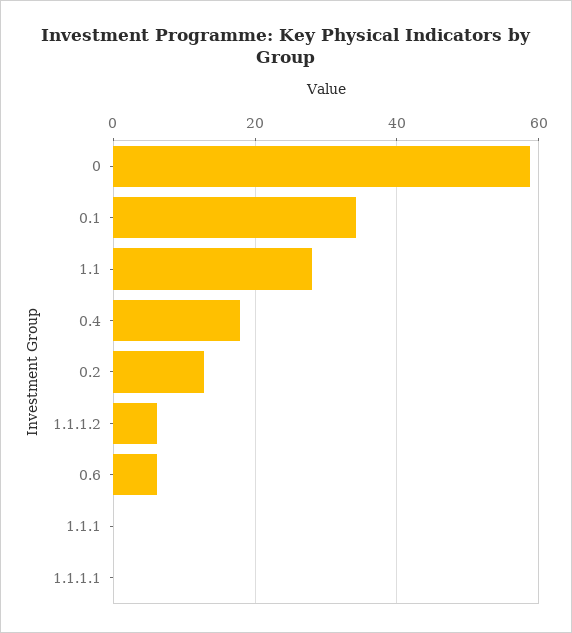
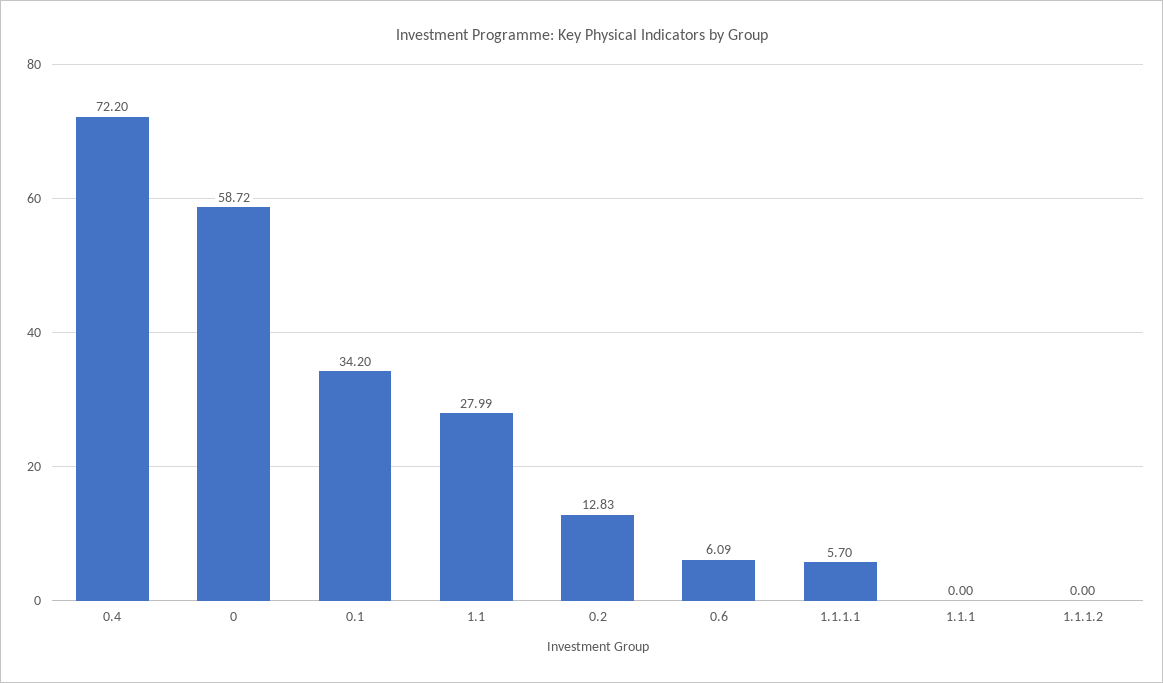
  {
    "0": 58.72,
    "0.1": 34.2,
    "1.1": 27.99,
-   "0.4": 18,
+   "0.4": 72.2,
    "0.2": 12.83,
-   "1.1.1.2": 6,
+   "1.1.1.2": 0,
    "0.6": 6.09,
    "1.1.1": 0,
-   "1.1.1.1": 0
+   "1.1.1.1": 5.7
  }

